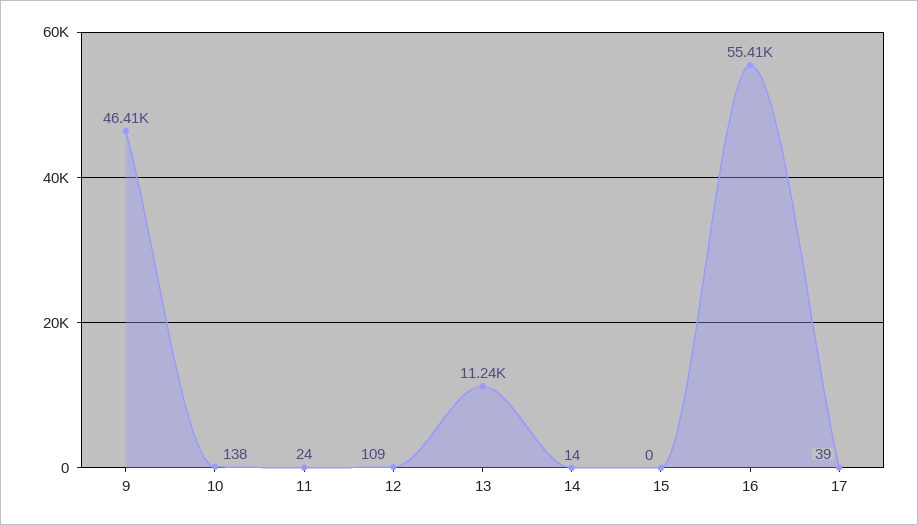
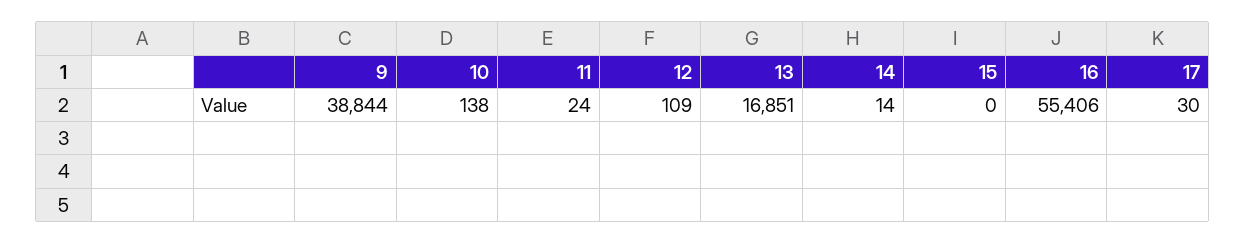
  {
-   "9": 46410,
+   "9": 38844,
    "10": 138,
    "11": 24,
    "12": 109,
-   "13": 11240,
+   "13": 16851,
    "14": 14,
    "15": 0,
    "16": 55406,
-   "17": 39
+   "17": 30
  }

